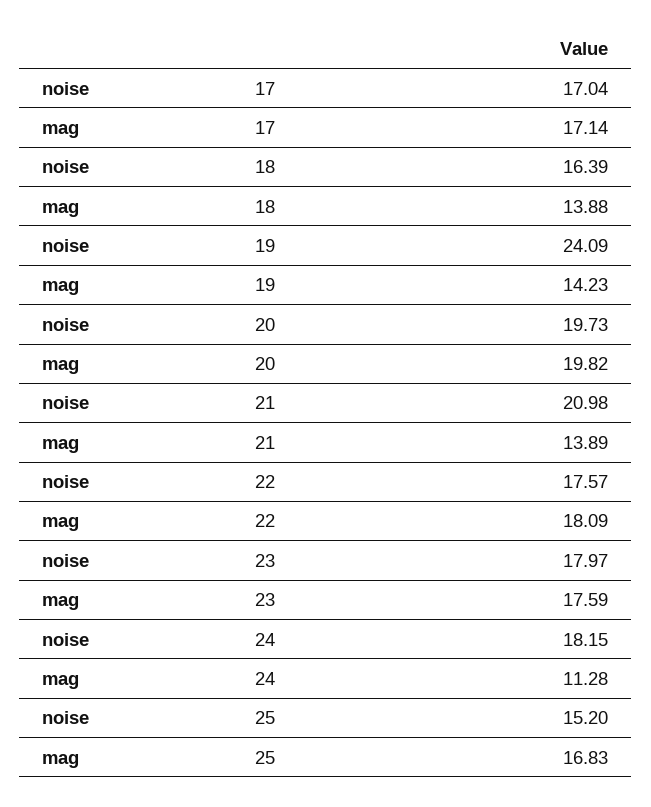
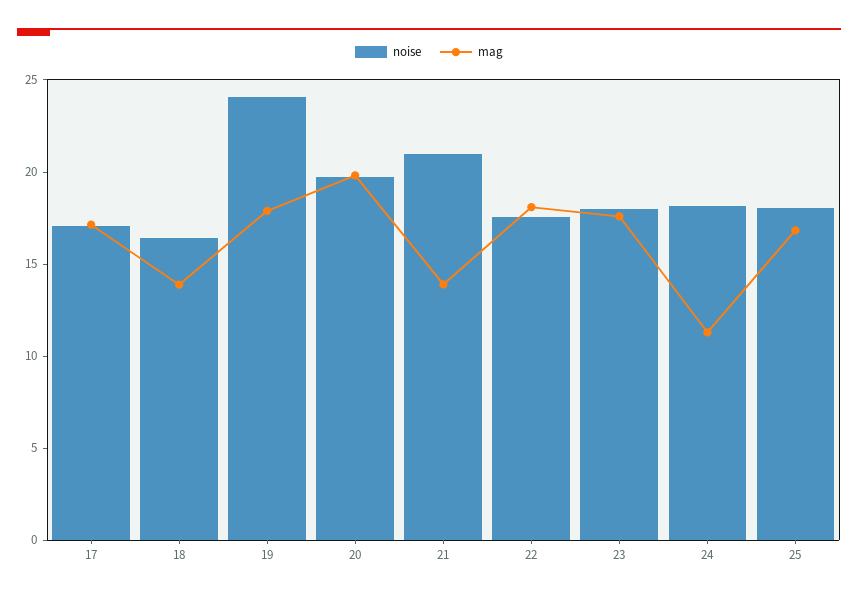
  {
    "noise": {
      "17": 17.04,
      "18": 16.39,
      "19": 24.09,
      "20": 19.73,
      "21": 20.98,
      "22": 17.57,
      "23": 17.97,
      "24": 18.15,
-     "25": 15.2
+     "25": 18
    },
    "mag": {
      "17": 17.14,
      "18": 13.88,
-     "19": 14.23,
+     "19": 18,
      "20": 19.82,
      "21": 13.89,
      "22": 18.09,
      "23": 17.59,
      "24": 11.28,
      "25": 16.83
    }
  }

